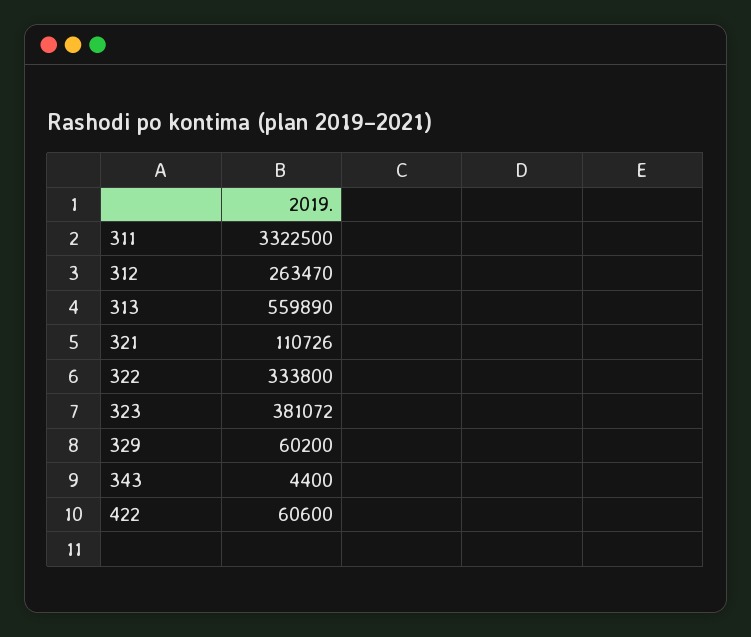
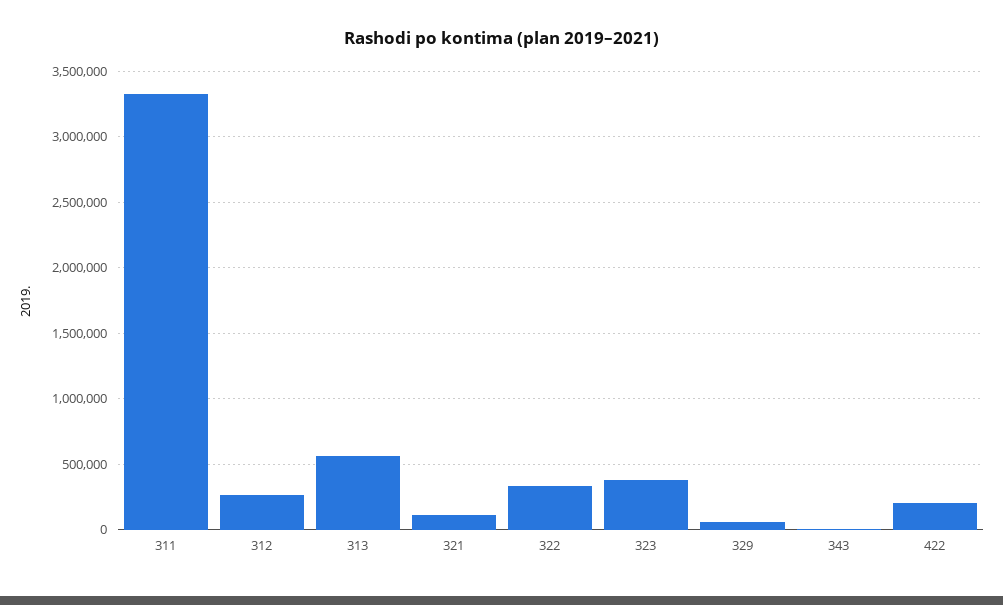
  {
    "311": 3322500,
    "312": 263470,
    "313": 559890,
    "321": 110726,
    "322": 333800,
    "323": 381072,
    "329": 60200,
    "343": 4400,
-   "422": 60600
+   "422": 200000
  }

